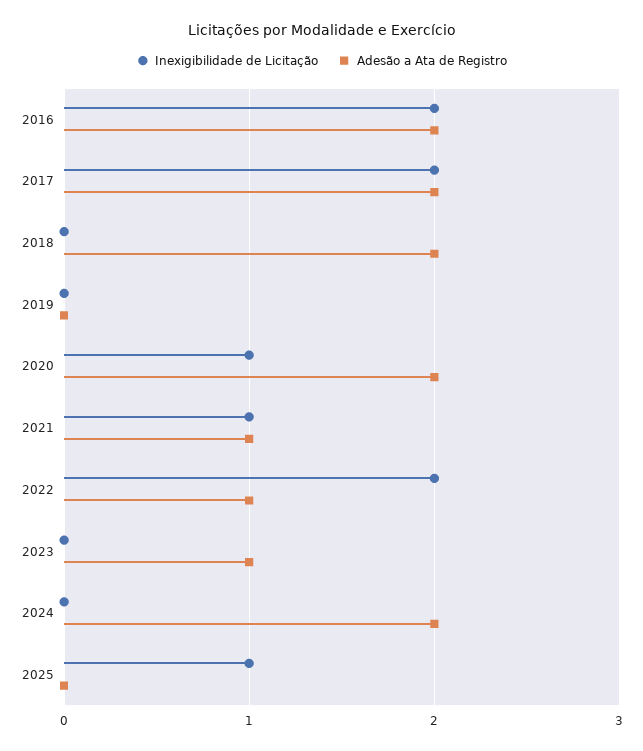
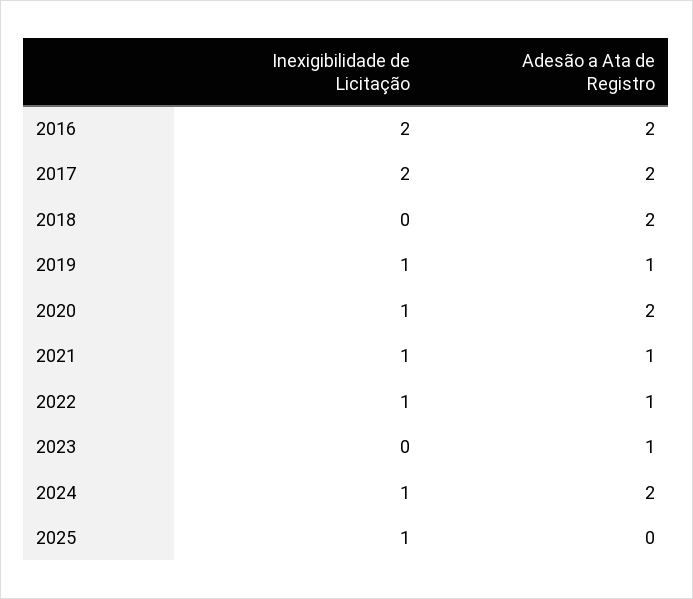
  {
    "Inexigibilidade de Licitação": {
      "2016": 2,
      "2017": 2,
      "2018": 0,
-     "2019": 0,
+     "2019": 1,
      "2020": 1,
      "2021": 1,
-     "2022": 2,
+     "2022": 1,
      "2023": 0,
-     "2024": 0,
+     "2024": 1,
      "2025": 1
    },
    "Adesão a Ata de Registro": {
      "2016": 2,
      "2017": 2,
      "2018": 2,
-     "2019": 0,
+     "2019": 1,
      "2020": 2,
      "2021": 1,
      "2022": 1,
      "2023": 1,
      "2024": 2,
      "2025": 0
    }
  }

